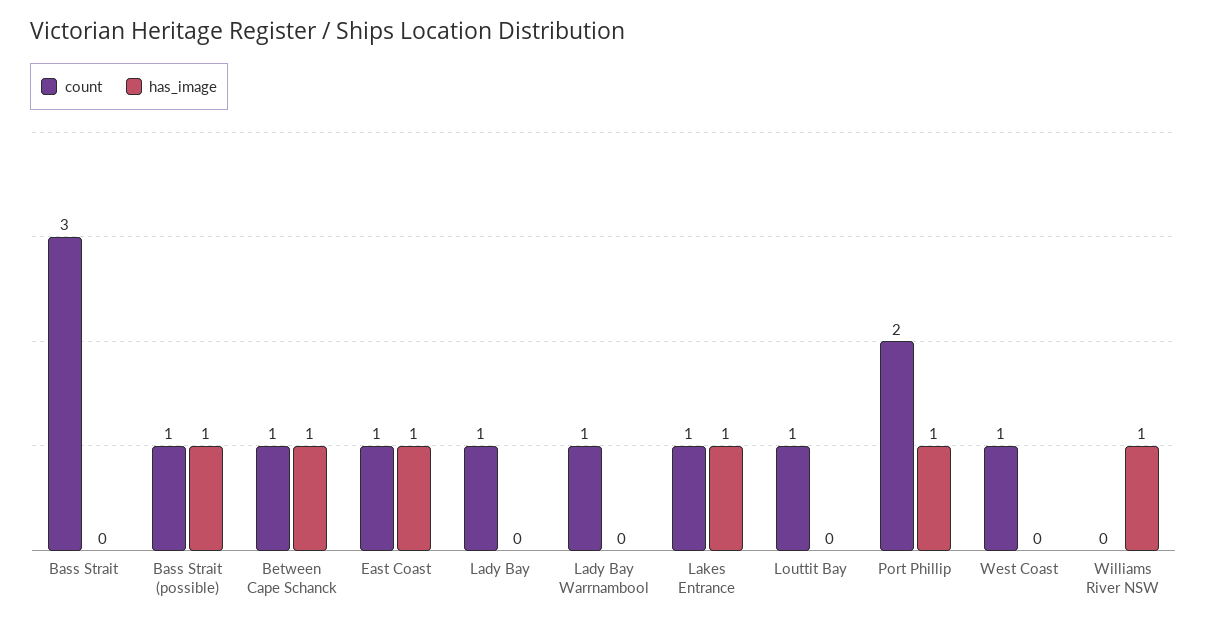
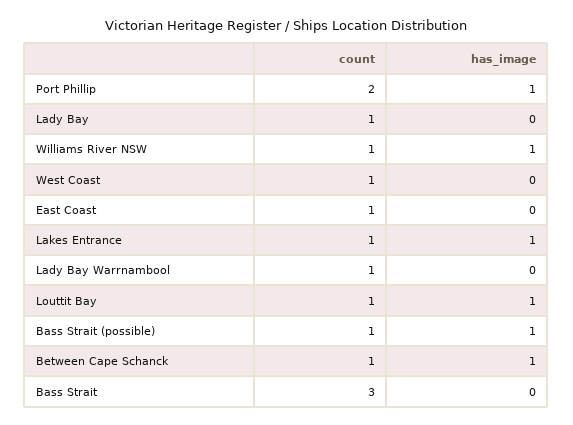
  {
    "count": {
      "Bass Strait": 3,
      "Bass Strait (possible)": 1,
      "Between Cape Schanck": 1,
      "East Coast": 1,
      "Lady Bay": 1,
      "Lady Bay Warrnambool": 1,
      "Lakes Entrance": 1,
      "Louttit Bay": 1,
      "Port Phillip": 2,
      "West Coast": 1,
-     "Williams River NSW": 0
+     "Williams River NSW": 1
    },
    "has_image": {
      "Bass Strait": 0,
      "Bass Strait (possible)": 1,
      "Between Cape Schanck": 1,
-     "East Coast": 1,
+     "East Coast": 0,
      "Lady Bay": 0,
      "Lady Bay Warrnambool": 0,
      "Lakes Entrance": 1,
-     "Louttit Bay": 0,
+     "Louttit Bay": 1,
      "Port Phillip": 1,
      "West Coast": 0,
      "Williams River NSW": 1
    }
  }

